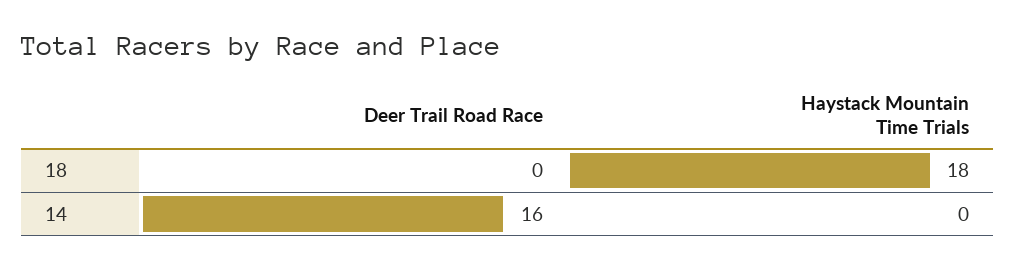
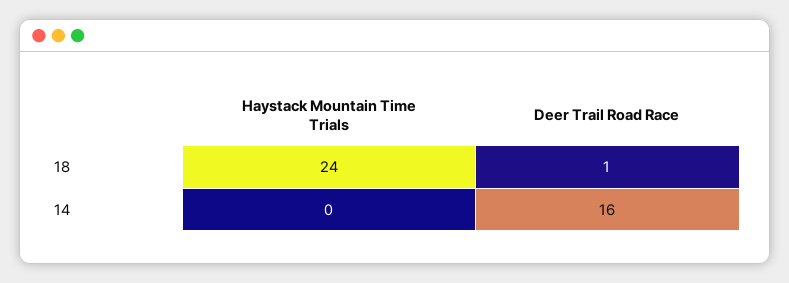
  {
    "Deer Trail Road Race": {
-     "18": 0,
+     "18": 1,
      "14": 16
    },
    "Haystack Mountain Time Trials": {
-     "18": 18,
+     "18": 24,
      "14": 0
    }
  }

